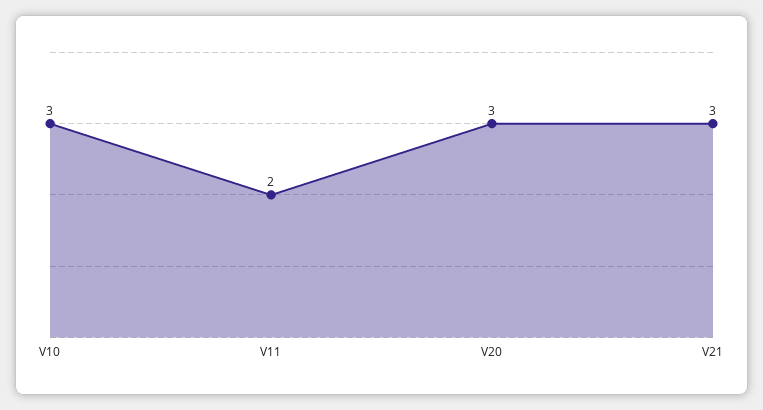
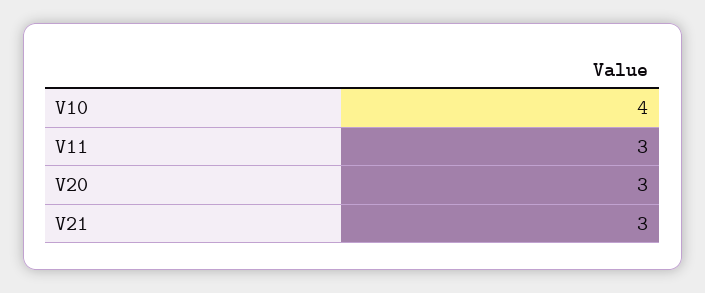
  {
-   "V10": 3,
+   "V10": 4,
-   "V11": 2,
+   "V11": 3,
    "V20": 3,
    "V21": 3
  }

